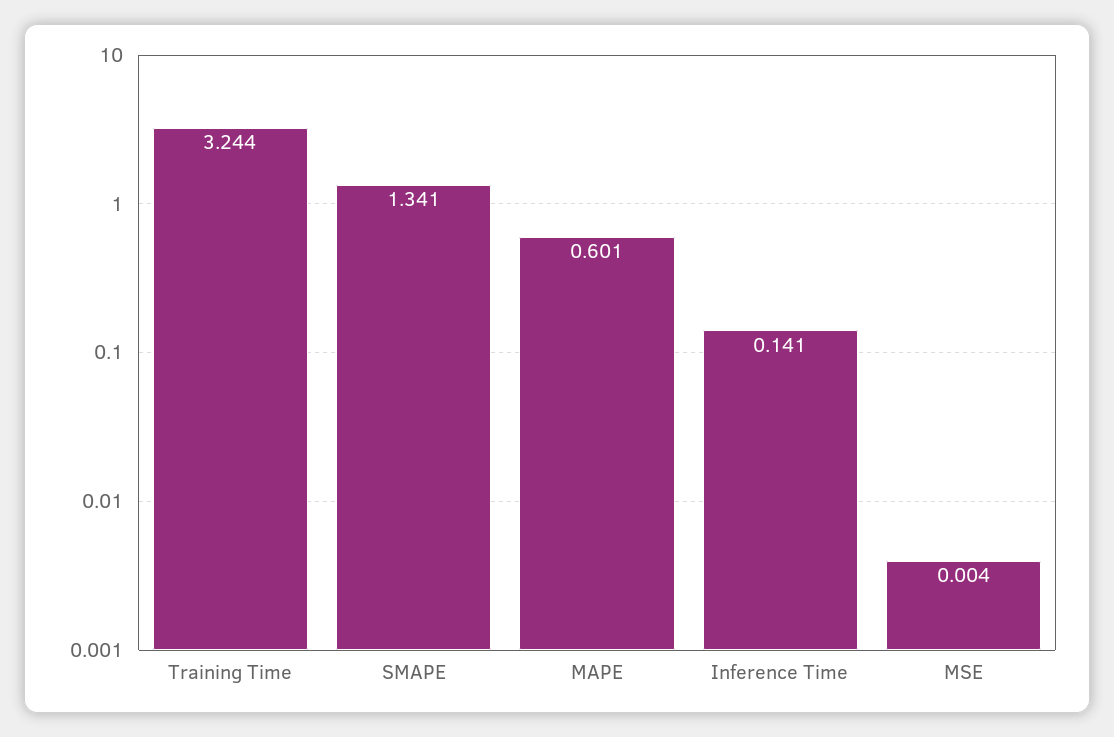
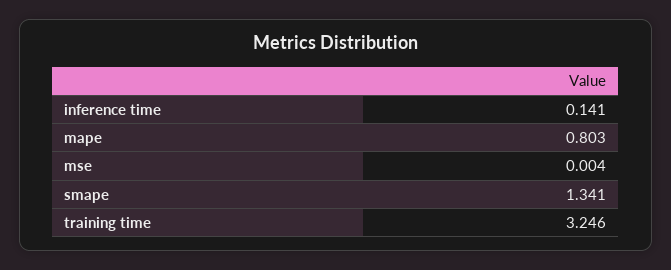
  {
-   "Training Time": 3.244,
+   "Training Time": 3.246,
    "SMAPE": 1.341,
-   "MAPE": 0.601,
+   "MAPE": 0.803,
    "Inference Time": 0.141,
    "MSE": 0.004
  }

